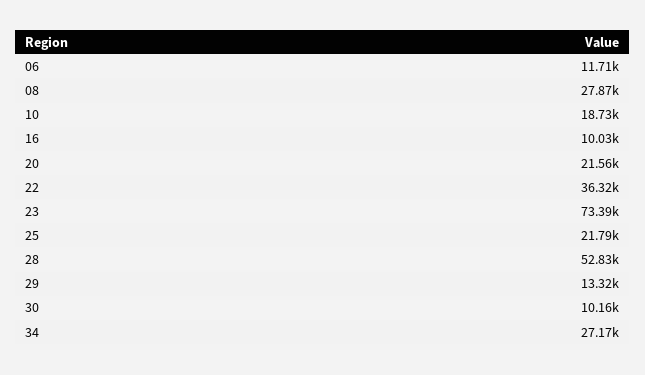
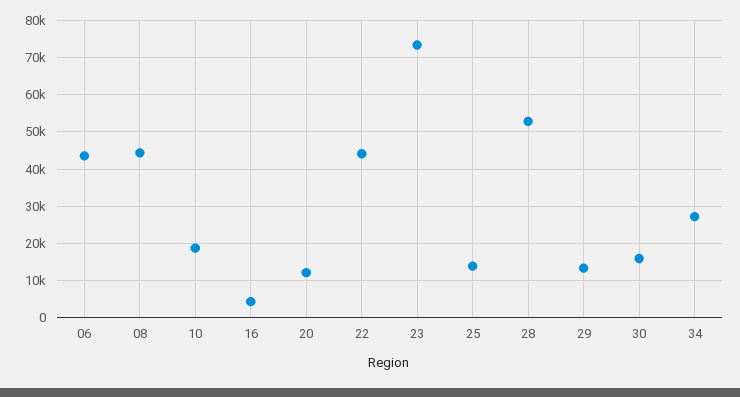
  {
-   "06": 11710,
+   "06": 44000,
-   "08": 27870,
+   "08": 44000,
    "10": 18730,
-   "16": 10030,
+   "16": 4000,
-   "20": 21560,
+   "20": 12000,
-   "22": 36320,
+   "22": 44000,
    "23": 73390,
-   "25": 21790,
+   "25": 14000,
    "28": 52830,
    "29": 13320,
-   "30": 10160,
+   "30": 16000,
    "34": 27170
  }

